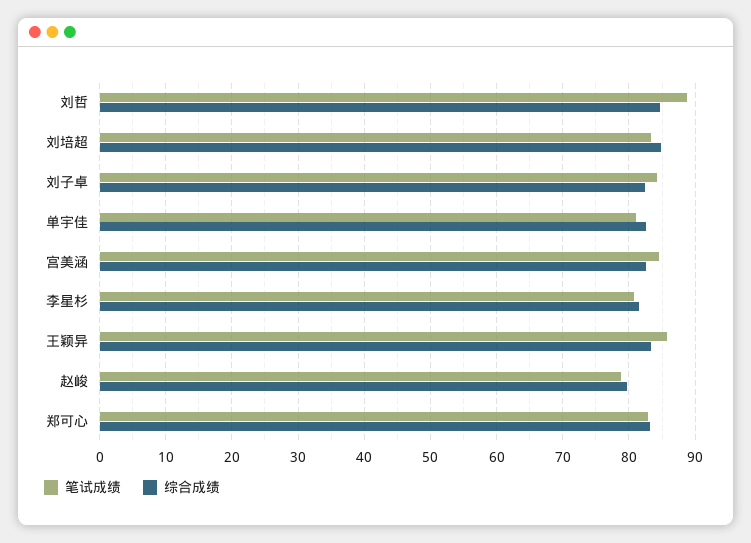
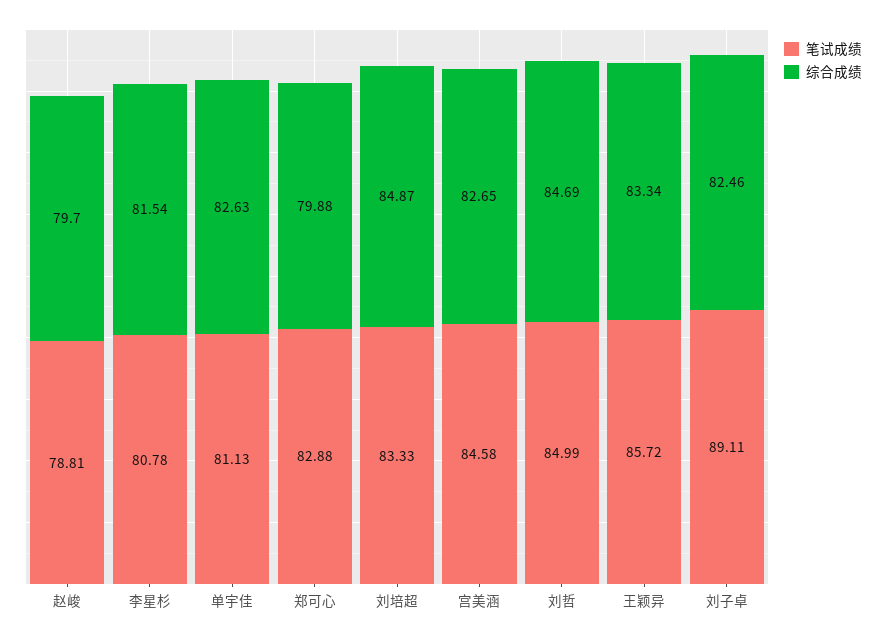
  {
    "笔试成绩": {
-     "刘哲": 89,
+     "刘哲": 84.99,
      "刘培超": 83.33,
-     "刘子卓": 84,
+     "刘子卓": 89.11,
      "单宇佳": 81.13,
      "宫美涵": 84.58,
      "李星杉": 80.78,
      "王颖异": 85.72,
      "赵峻": 78.81,
      "郑可心": 82.88
    },
    "综合成绩": {
      "刘哲": 84.69,
      "刘培超": 84.87,
      "刘子卓": 82.46,
      "单宇佳": 82.63,
      "宫美涵": 82.65,
      "李星杉": 81.54,
      "王颖异": 83.34,
      "赵峻": 79.7,
-     "郑可心": 83
+     "郑可心": 79.88
    }
  }

